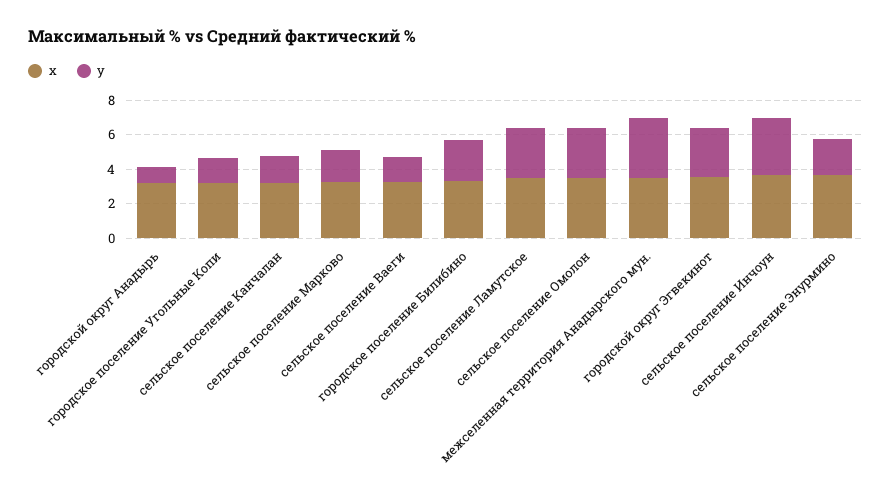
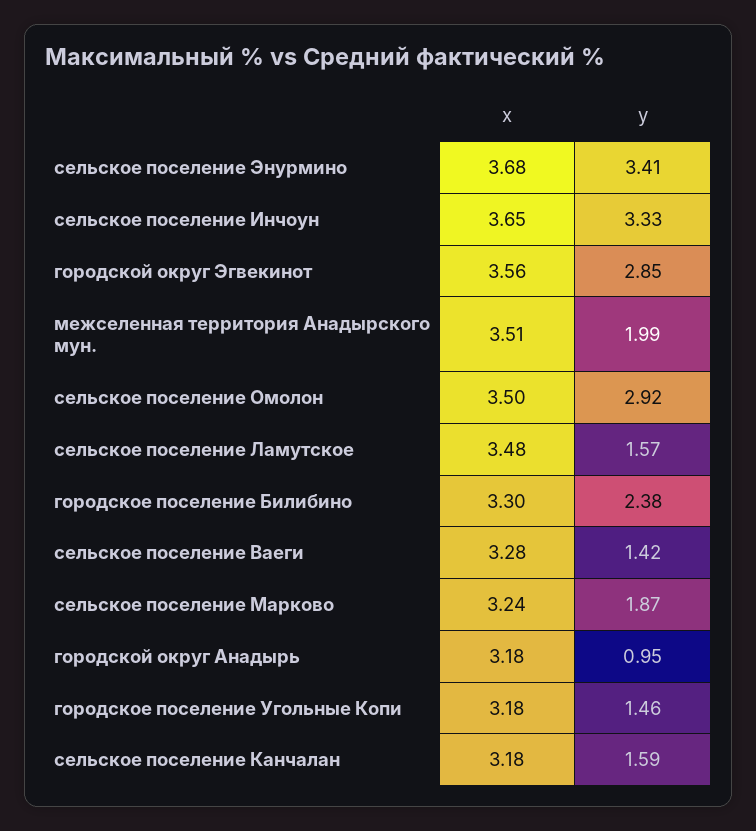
  {
    "x": {
      "городской округ Анадырь": 3.18,
      "городское поселение Угольные Копи": 3.18,
      "сельское поселение Канчалан": 3.18,
      "сельское поселение Марково": 3.24,
      "сельское поселение Ваеги": 3.28,
      "городское поселение Билибино": 3.3,
      "сельское поселение Ламутское": 3.48,
      "сельское поселение Омолон": 3.5,
      "межселенная территория Анадырского мун.": 3.51,
      "городской округ Эгвекинот": 3.56,
      "сельское поселение Инчоун": 3.65,
      "сельское поселение Энурмино": 3.68
    },
    "y": {
      "городской округ Анадырь": 0.95,
      "городское поселение Угольные Копи": 1.46,
      "сельское поселение Канчалан": 1.59,
      "сельское поселение Марково": 1.87,
      "сельское поселение Ваеги": 1.42,
      "городское поселение Билибино": 2.38,
-     "сельское поселение Ламутское": 3,
+     "сельское поселение Ламутское": 1.57,
      "сельское поселение Омолон": 2.92,
-     "межселенная территория Анадырского мун.": 3.5,
+     "межселенная территория Анадырского мун.": 1.99,
      "городской округ Эгвекинот": 2.85,
      "сельское поселение Инчоун": 3.33,
-     "сельское поселение Энурмино": 2
+     "сельское поселение Энурмино": 3.41
    }
  }

